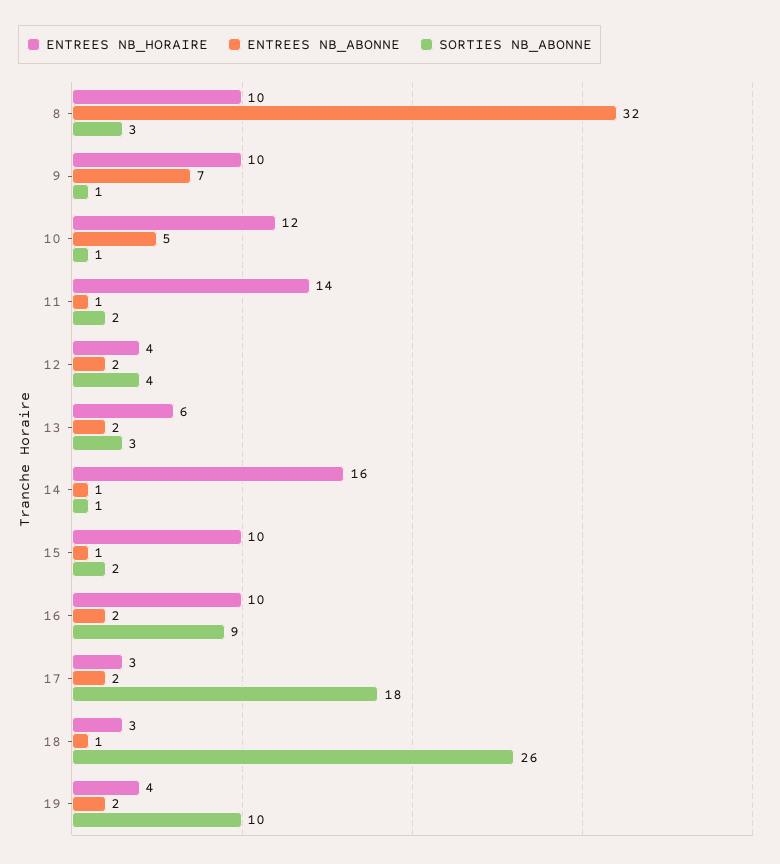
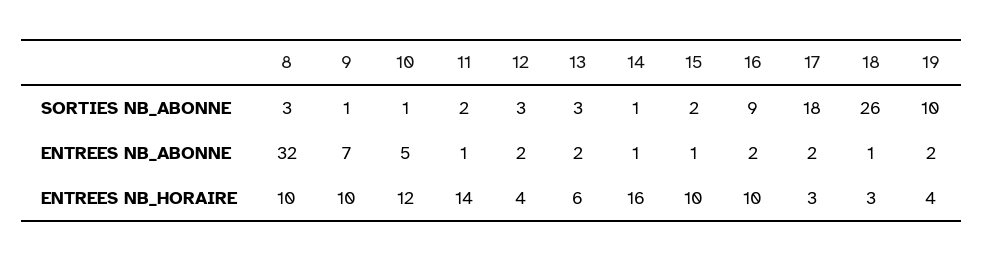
  {
    "ENTREES NB_HORAIRE": {
      "8": 10,
      "9": 10,
      "10": 12,
      "11": 14,
      "12": 4,
      "13": 6,
      "14": 16,
      "15": 10,
      "16": 10,
      "17": 3,
      "18": 3,
      "19": 4
    },
    "ENTREES NB_ABONNE": {
      "8": 32,
      "9": 7,
      "10": 5,
      "11": 1,
      "12": 2,
      "13": 2,
      "14": 1,
      "15": 1,
      "16": 2,
      "17": 2,
      "18": 1,
      "19": 2
    },
    "SORTIES NB_ABONNE": {
      "8": 3,
      "9": 1,
      "10": 1,
      "11": 2,
-     "12": 4,
+     "12": 3,
      "13": 3,
      "14": 1,
      "15": 2,
      "16": 9,
      "17": 18,
      "18": 26,
      "19": 10
    }
  }

